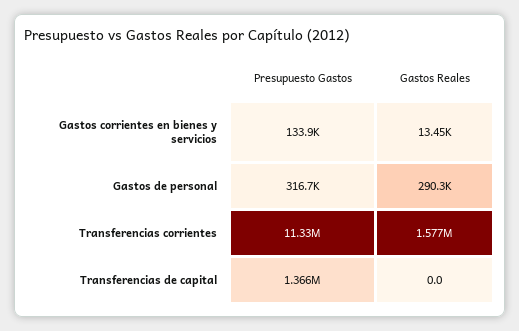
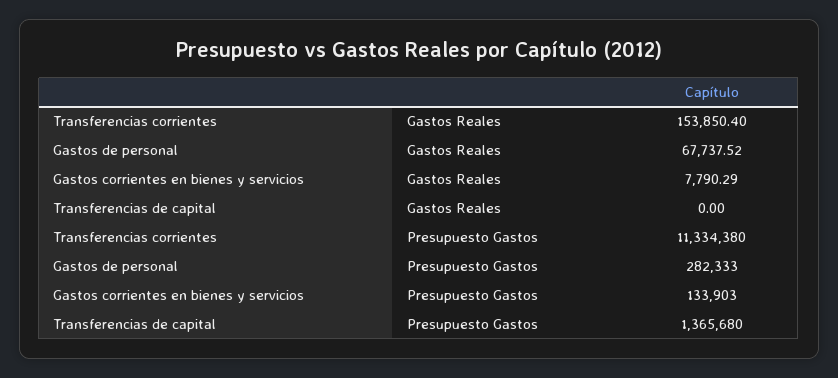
  {
    "Presupuesto Gastos": {
      "Gastos corrientes en bienes y servicios": 133903,
-     "Gastos de personal": 316700,
+     "Gastos de personal": 282333,
      "Transferencias corrientes": 11334380,
      "Transferencias de capital": 1365680
    },
    "Gastos Reales": {
-     "Gastos corrientes en bienes y servicios": 13450,
+     "Gastos corrientes en bienes y servicios": 7790.29,
-     "Gastos de personal": 290300,
+     "Gastos de personal": 67737.52,
-     "Transferencias corrientes": 1577000,
+     "Transferencias corrientes": 153850.4,
      "Transferencias de capital": 0
    }
  }

